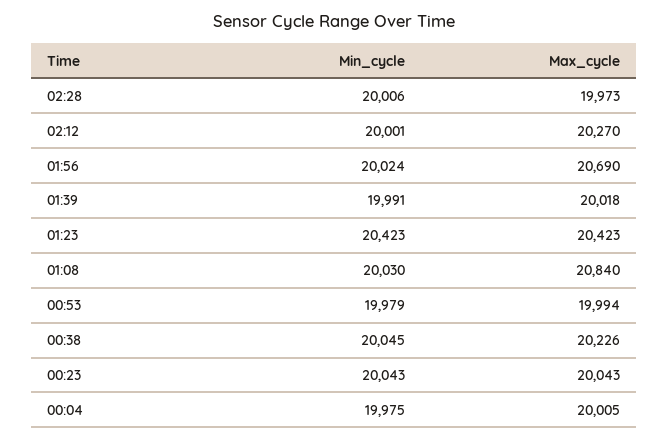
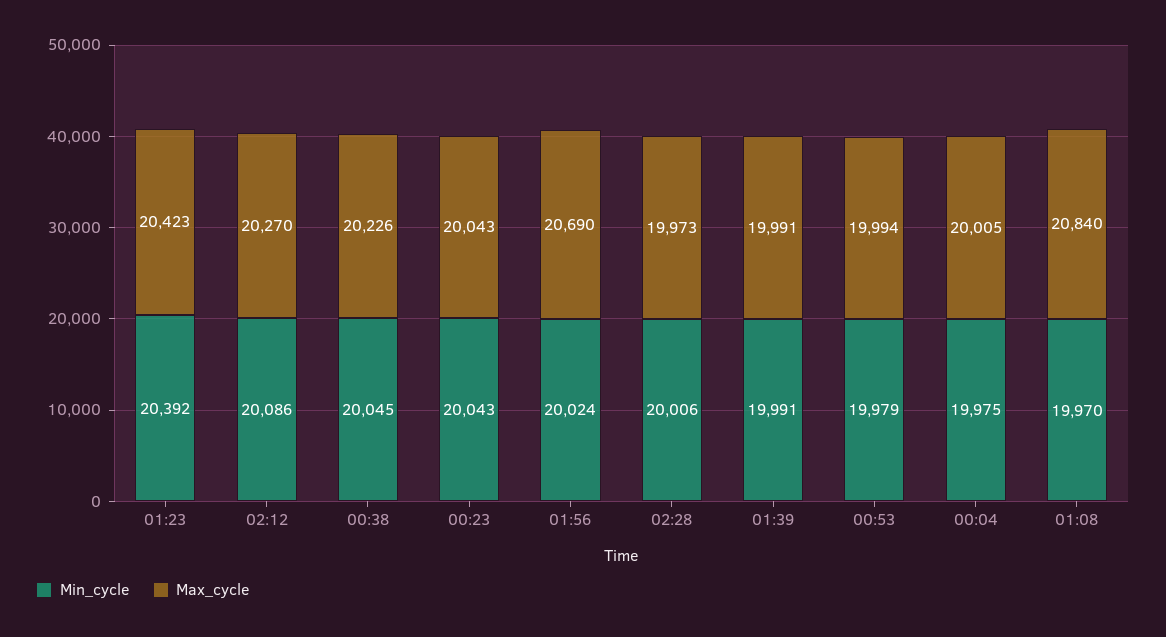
  {
    "Min_cycle": {
      "02:28": 20006,
-     "02:12": 20001,
+     "02:12": 20086,
      "01:56": 20024,
      "01:39": 19991,
-     "01:23": 20423,
+     "01:23": 20392,
-     "01:08": 20030,
+     "01:08": 19970,
      "00:53": 19979,
      "00:38": 20045,
      "00:23": 20043,
      "00:04": 19975
    },
    "Max_cycle": {
      "02:28": 19973,
      "02:12": 20270,
      "01:56": 20690,
-     "01:39": 20018,
+     "01:39": 19991,
      "01:23": 20423,
      "01:08": 20840,
      "00:53": 19994,
      "00:38": 20226,
      "00:23": 20043,
      "00:04": 20005
    }
  }

